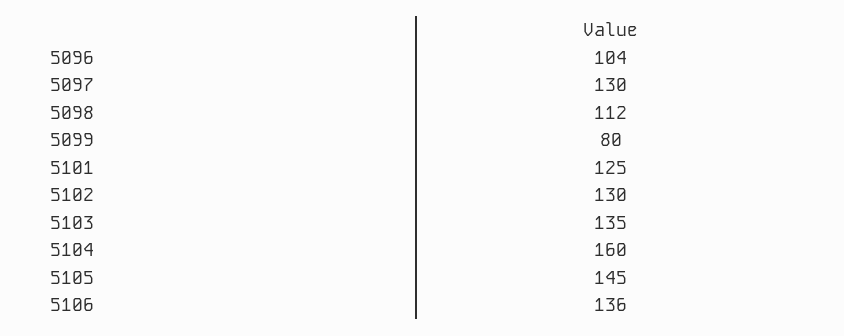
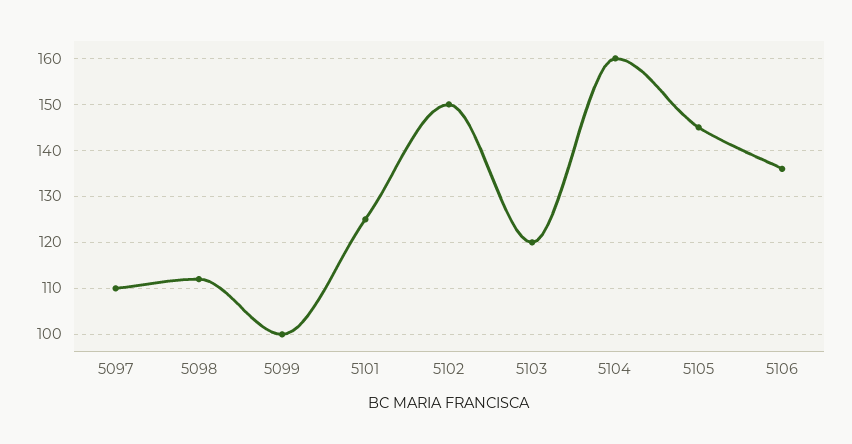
  {
-   "5096": 104,
-   "5097": 130,
+   "5097": 110,
    "5098": 112,
-   "5099": 80,
+   "5099": 100,
    "5101": 125,
-   "5102": 130,
+   "5102": 150,
-   "5103": 135,
+   "5103": 120,
    "5104": 160,
    "5105": 145,
    "5106": 136
  }

